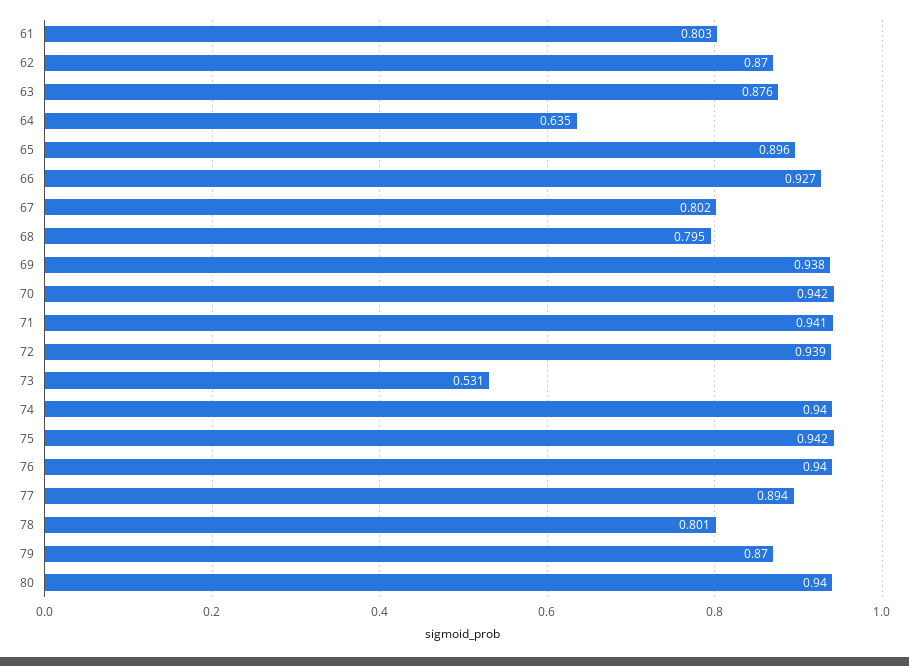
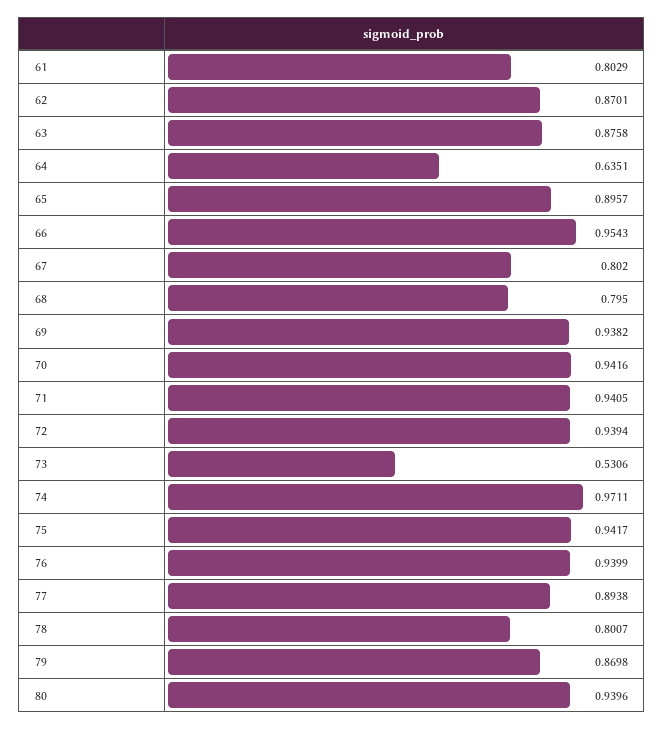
  {
    "61": 0.8029,
    "62": 0.8701,
    "63": 0.8758,
    "64": 0.6351,
    "65": 0.8957,
-   "66": 0.927,
+   "66": 0.9543,
    "67": 0.802,
    "68": 0.795,
    "69": 0.9382,
    "70": 0.9416,
    "71": 0.9405,
    "72": 0.9394,
    "73": 0.5306,
-   "74": 0.94,
+   "74": 0.9711,
    "75": 0.9417,
    "76": 0.9399,
    "77": 0.8938,
    "78": 0.8007,
    "79": 0.8698,
    "80": 0.9396
  }

